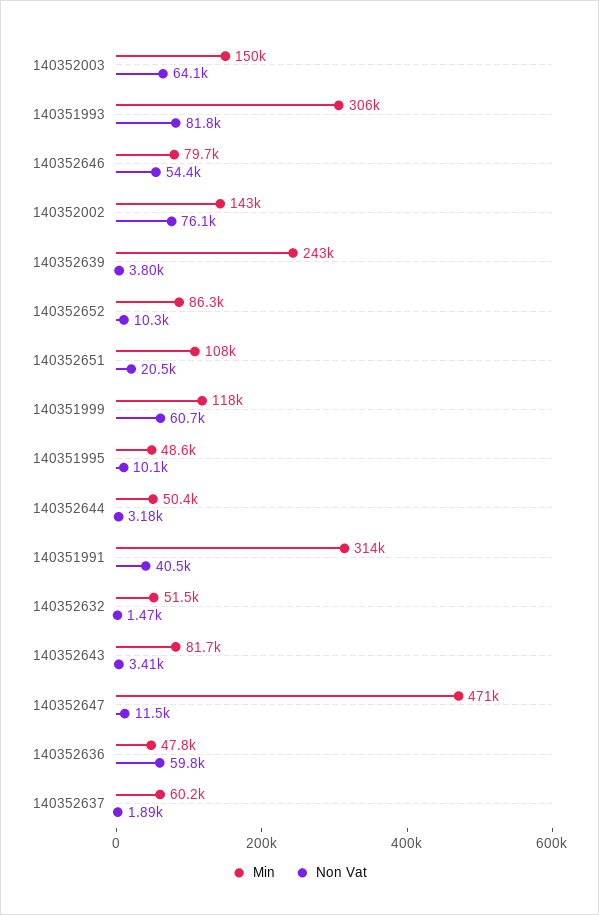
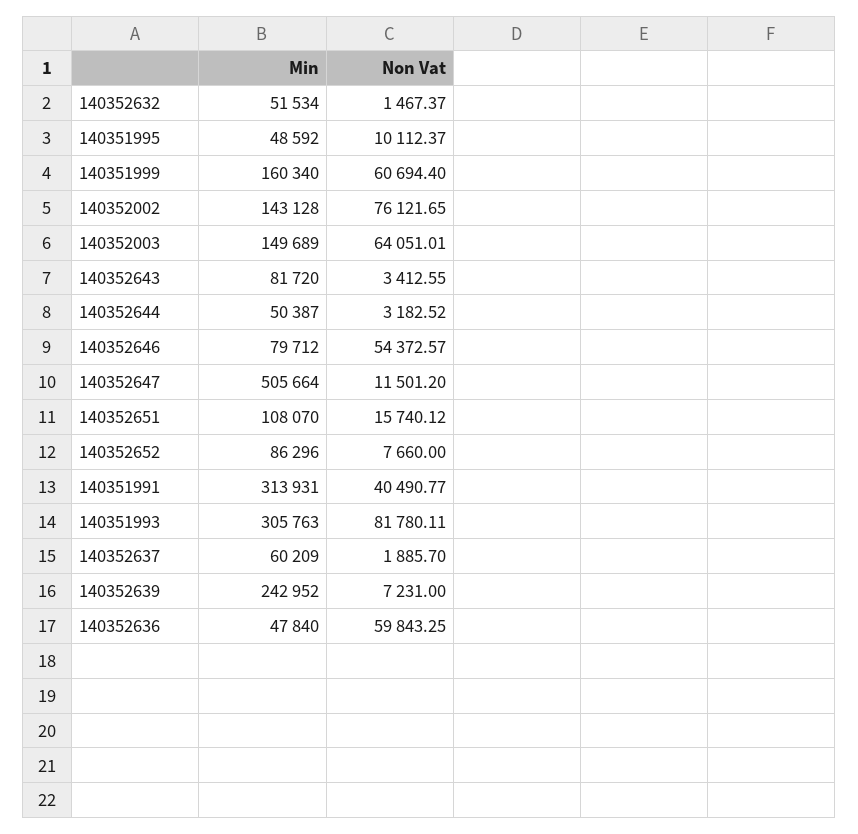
  {
    "Min": {
      "140352003": 149689,
      "140351993": 305763,
      "140352646": 79712,
      "140352002": 143128,
      "140352639": 242952,
      "140352652": 86296,
      "140352651": 108070,
-     "140351999": 118000,
+     "140351999": 160340,
      "140351995": 48592,
      "140352644": 50387,
      "140351991": 313931,
      "140352632": 51534,
      "140352643": 81720,
-     "140352647": 471000,
+     "140352647": 505664,
      "140352636": 47840,
      "140352637": 60209
    },
    "Non Vat": {
      "140352003": 64051.01,
      "140351993": 81780.11,
      "140352646": 54372.57,
      "140352002": 76121.65,
-     "140352639": 3800,
+     "140352639": 7231,
-     "140352652": 10300,
+     "140352652": 7660,
-     "140352651": 20500,
+     "140352651": 15740.12,
      "140351999": 60694.4,
      "140351995": 10112.37,
      "140352644": 3182.52,
      "140351991": 40490.77,
      "140352632": 1467.37,
      "140352643": 3412.55,
      "140352647": 11501.2,
      "140352636": 59843.25,
      "140352637": 1885.7
    }
  }

